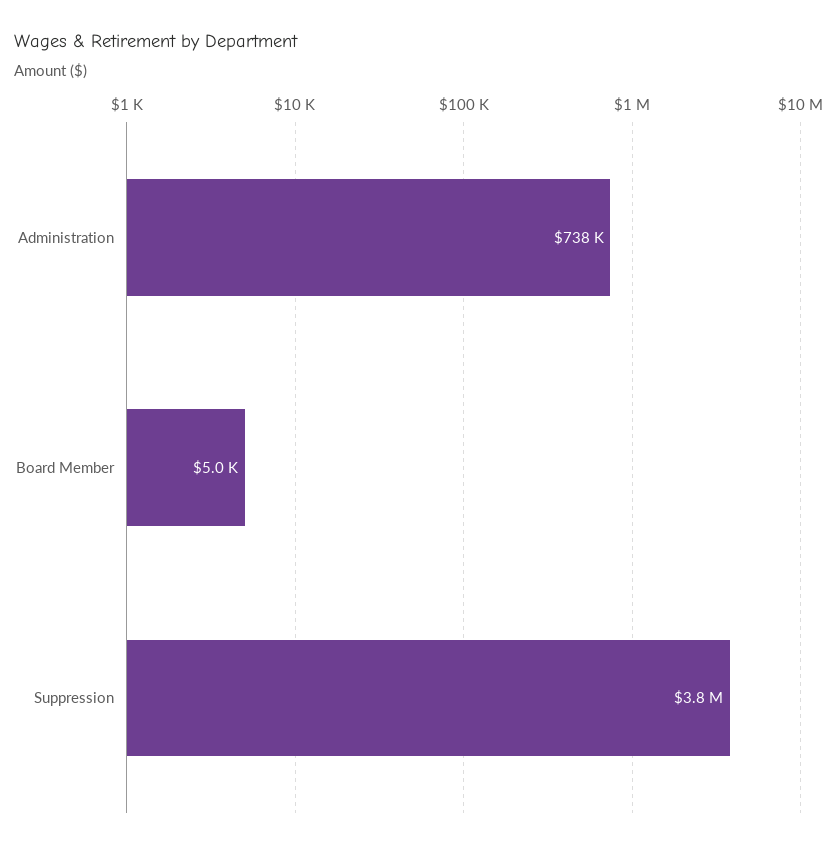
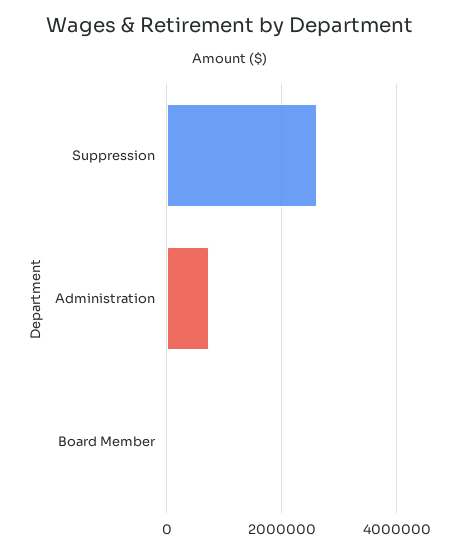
  {
    "Administration": 738000,
    "Board Member": 5000,
-   "Suppression": 3800000
+   "Suppression": 2600000
  }

